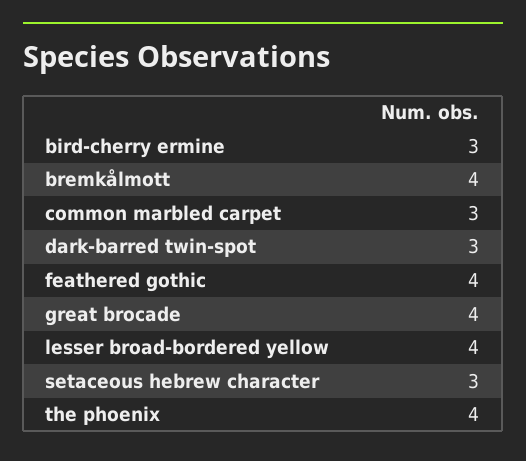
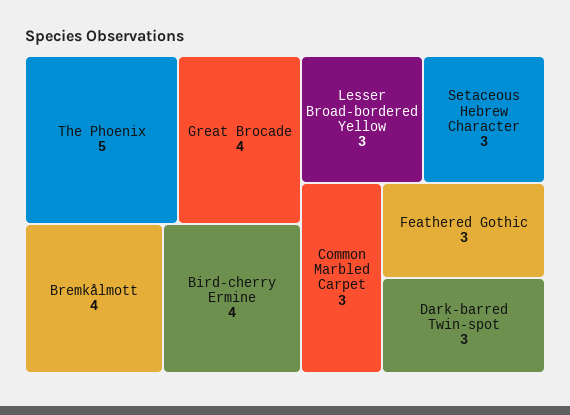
  {
-   "bird-cherry ermine": 3,
+   "bird-cherry ermine": 4,
    "bremkålmott": 4,
    "common marbled carpet": 3,
    "dark-barred twin-spot": 3,
-   "feathered gothic": 4,
+   "feathered gothic": 3,
    "great brocade": 4,
-   "lesser broad-bordered yellow": 4,
+   "lesser broad-bordered yellow": 3,
    "setaceous hebrew character": 3,
-   "the phoenix": 4
+   "the phoenix": 5
  }

